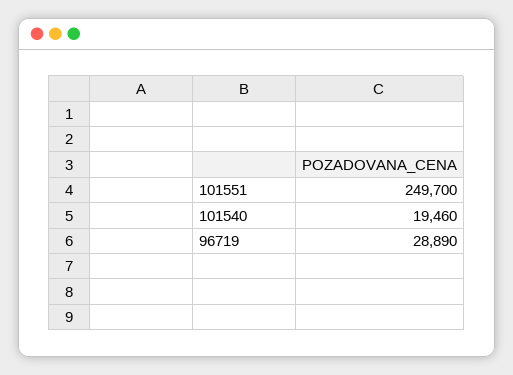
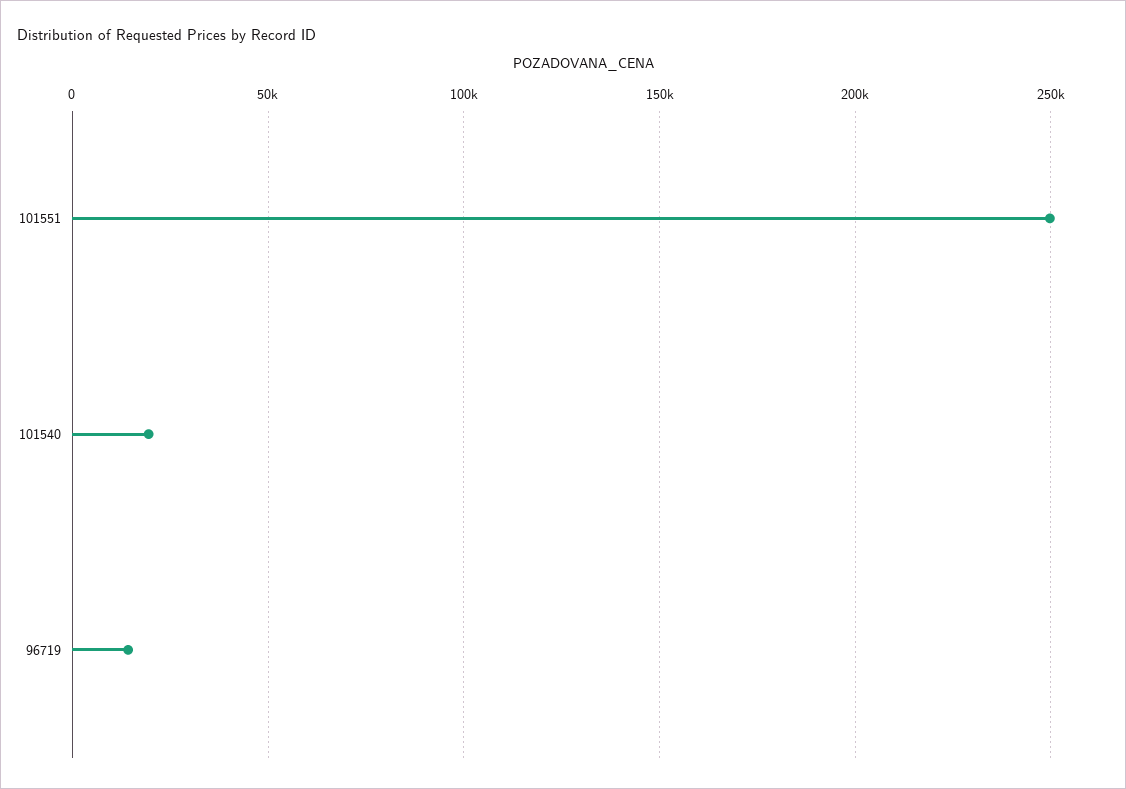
  {
    "101551": 249700,
    "101540": 19460,
-   "96719": 28890
+   "96719": 15000
  }

